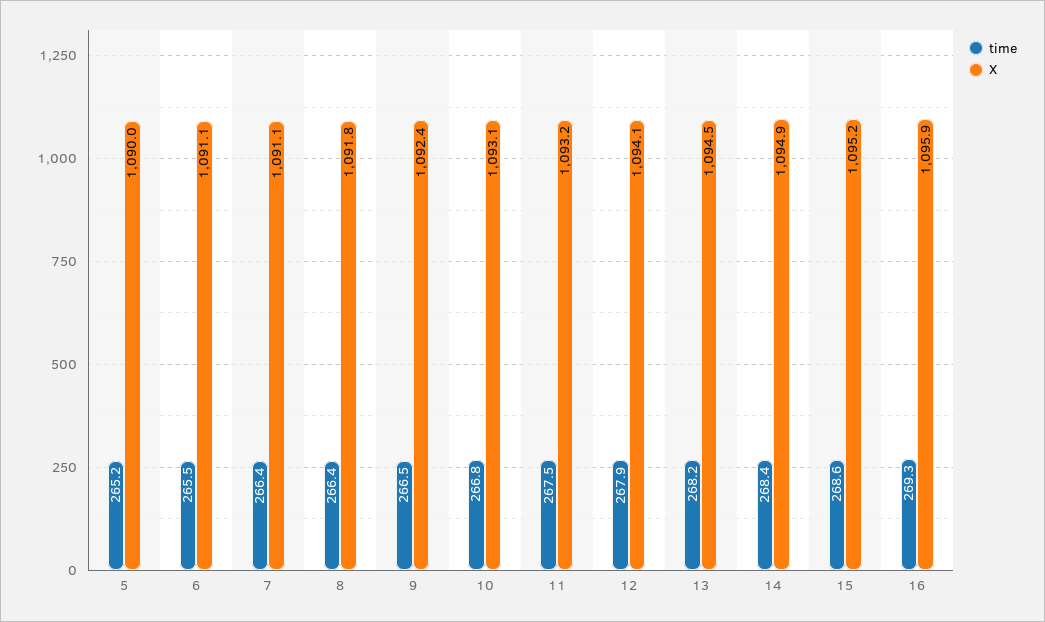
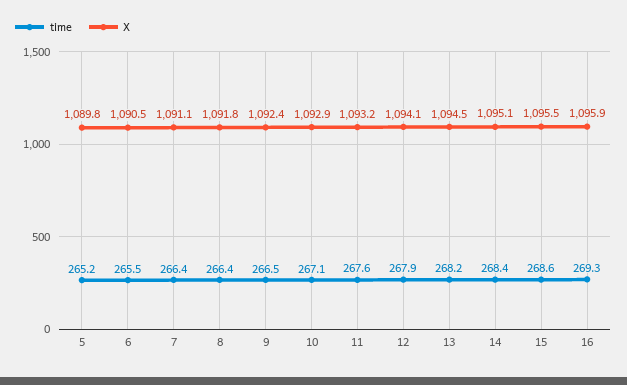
  {
    "time": {
      "5": 265.2,
      "6": 265.5,
      "7": 266.4,
      "8": 266.4,
      "9": 266.5,
-     "10": 266.8,
+     "10": 267.1,
-     "11": 267.5,
+     "11": 267.6,
      "12": 267.9,
      "13": 268.2,
      "14": 268.4,
      "15": 268.6,
      "16": 269.3
    },
    "X": {
-     "5": 1090,
+     "5": 1089.8,
-     "6": 1091.1,
+     "6": 1090.5,
      "7": 1091.1,
      "8": 1091.8,
      "9": 1092.4,
-     "10": 1093.1,
+     "10": 1092.9,
      "11": 1093.2,
      "12": 1094.1,
      "13": 1094.5,
-     "14": 1094.9,
+     "14": 1095.1,
-     "15": 1095.2,
+     "15": 1095.5,
      "16": 1095.9
    }
  }

